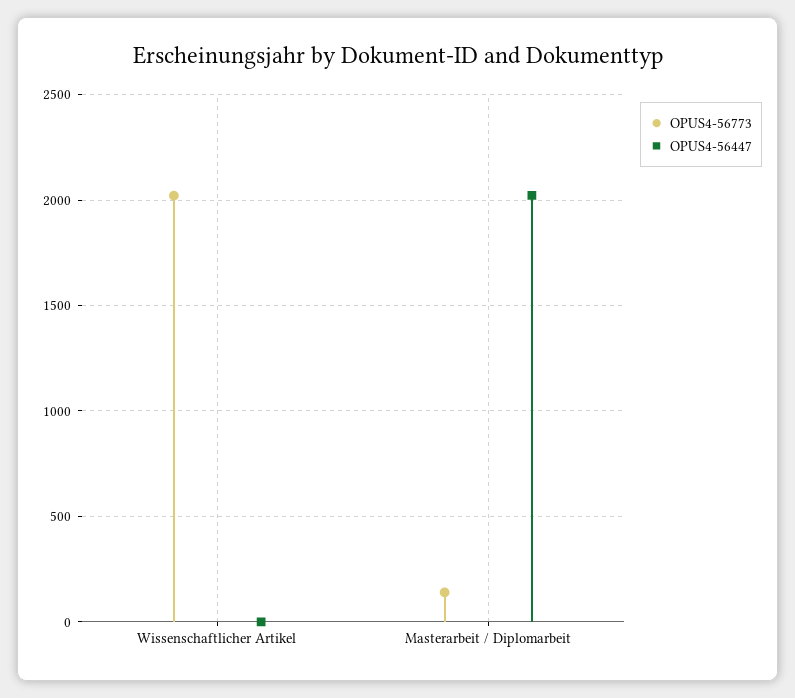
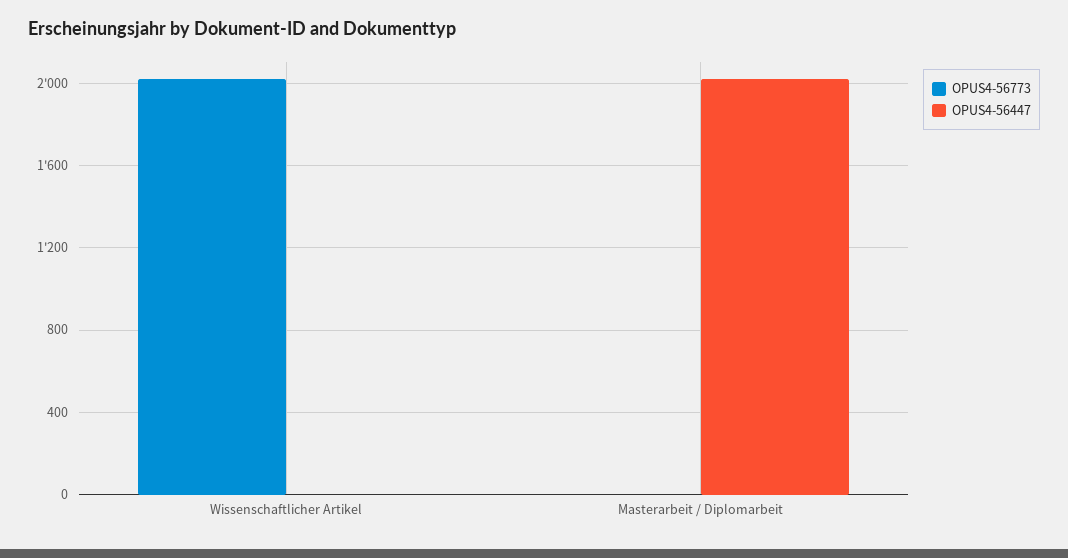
  {
    "OPUS4-56773": {
      "Wissenschaftlicher Artikel": 2000,
-     "Masterarbeit / Diplomarbeit": 150
+     "Masterarbeit / Diplomarbeit": 0
    },
    "OPUS4-56447": {
      "Wissenschaftlicher Artikel": 0,
      "Masterarbeit / Diplomarbeit": 2000
    }
  }

